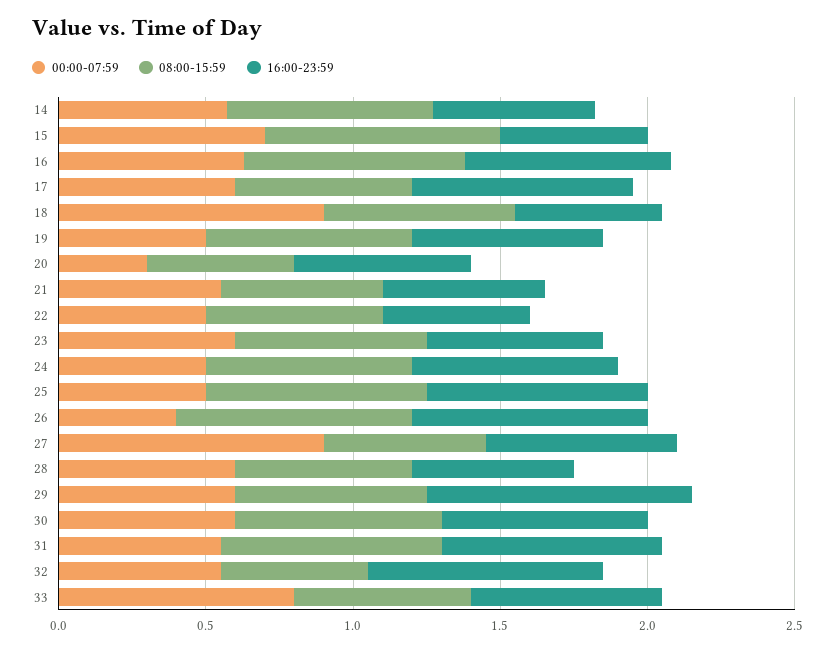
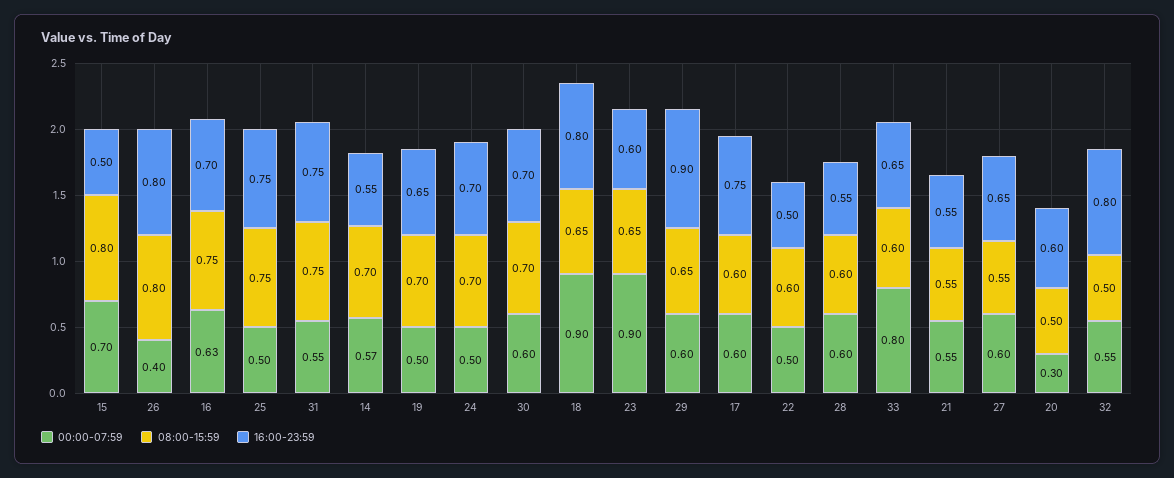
  {
    "00:00-07:59": {
      "14": 0.57,
      "15": 0.7,
      "16": 0.63,
      "17": 0.6,
      "18": 0.9,
      "19": 0.5,
      "20": 0.3,
      "21": 0.55,
      "22": 0.5,
-     "23": 0.6,
+     "23": 0.9,
      "24": 0.5,
      "25": 0.5,
      "26": 0.4,
-     "27": 0.9,
+     "27": 0.6,
      "28": 0.6,
      "29": 0.6,
      "30": 0.6,
      "31": 0.55,
      "32": 0.55,
      "33": 0.8
    },
    "08:00-15:59": {
      "14": 0.7,
      "15": 0.8,
      "16": 0.75,
      "17": 0.6,
      "18": 0.65,
      "19": 0.7,
      "20": 0.5,
      "21": 0.55,
      "22": 0.6,
      "23": 0.65,
      "24": 0.7,
      "25": 0.75,
      "26": 0.8,
      "27": 0.55,
      "28": 0.6,
      "29": 0.65,
      "30": 0.7,
      "31": 0.75,
      "32": 0.5,
      "33": 0.6
    },
    "16:00-23:59": {
      "14": 0.55,
      "15": 0.5,
      "16": 0.7,
      "17": 0.75,
-     "18": 0.5,
+     "18": 0.8,
      "19": 0.65,
      "20": 0.6,
      "21": 0.55,
      "22": 0.5,
      "23": 0.6,
      "24": 0.7,
      "25": 0.75,
      "26": 0.8,
      "27": 0.65,
      "28": 0.55,
      "29": 0.9,
      "30": 0.7,
      "31": 0.75,
      "32": 0.8,
      "33": 0.65
    }
  }

